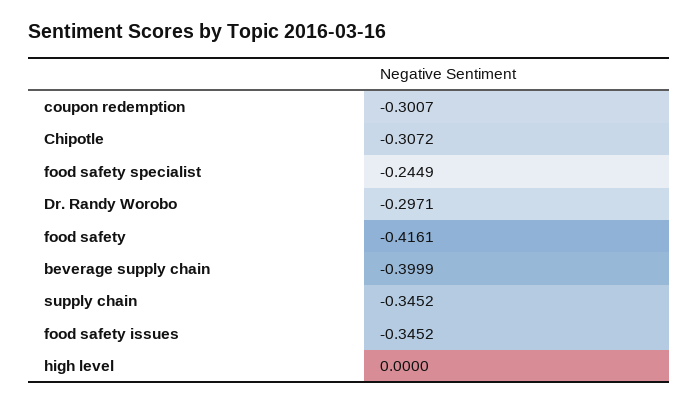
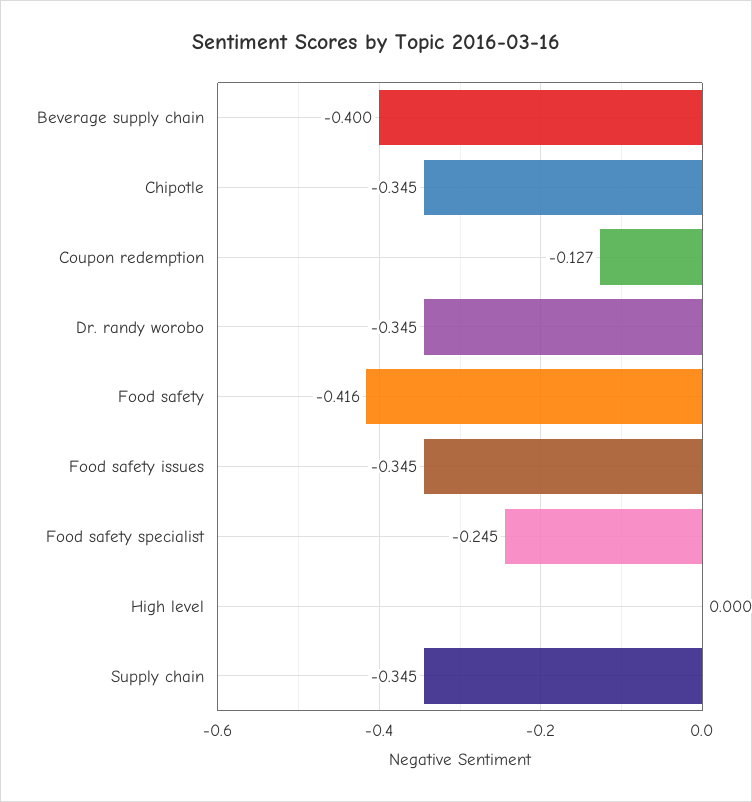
  {
-   "coupon redemption": -0.3007,
+   "coupon redemption": -0.127,
-   "Chipotle": -0.3072,
+   "Chipotle": -0.345,
    "food safety specialist": -0.2449,
-   "Dr. Randy Worobo": -0.2971,
+   "Dr. Randy Worobo": -0.345,
    "food safety": -0.4161,
    "beverage supply chain": -0.3999,
    "supply chain": -0.3452,
    "food safety issues": -0.3452,
    "high level": 0
  }

